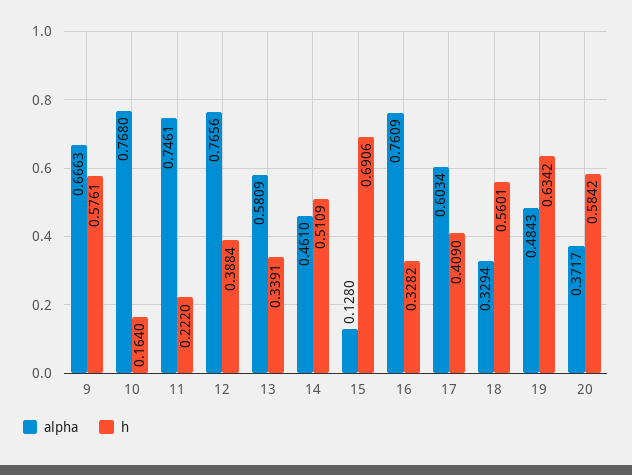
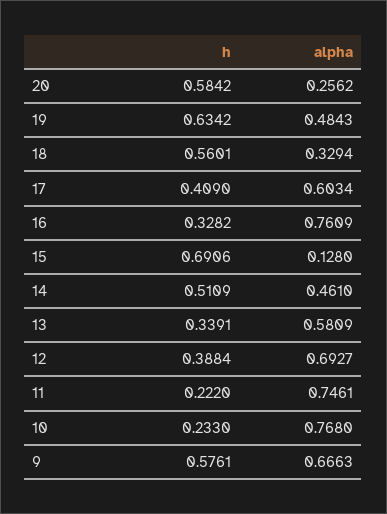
  {
    "alpha": {
      "9": 0.6663,
      "10": 0.768,
      "11": 0.7461,
-     "12": 0.7656,
+     "12": 0.6927,
      "13": 0.5809,
      "14": 0.461,
      "15": 0.128,
      "16": 0.7609,
      "17": 0.6034,
      "18": 0.3294,
      "19": 0.4843,
-     "20": 0.3717
+     "20": 0.2562
    },
    "h": {
      "9": 0.5761,
-     "10": 0.164,
+     "10": 0.233,
      "11": 0.222,
      "12": 0.3884,
      "13": 0.3391,
      "14": 0.5109,
      "15": 0.6906,
      "16": 0.3282,
      "17": 0.409,
      "18": 0.5601,
      "19": 0.6342,
      "20": 0.5842
    }
  }

